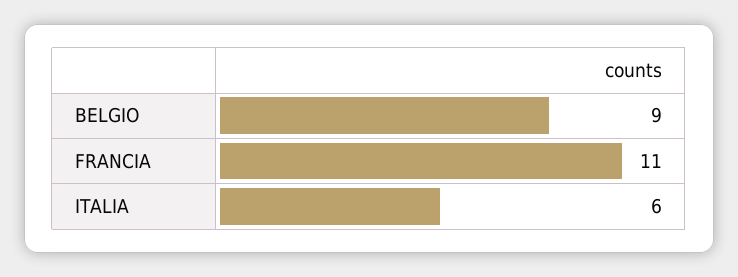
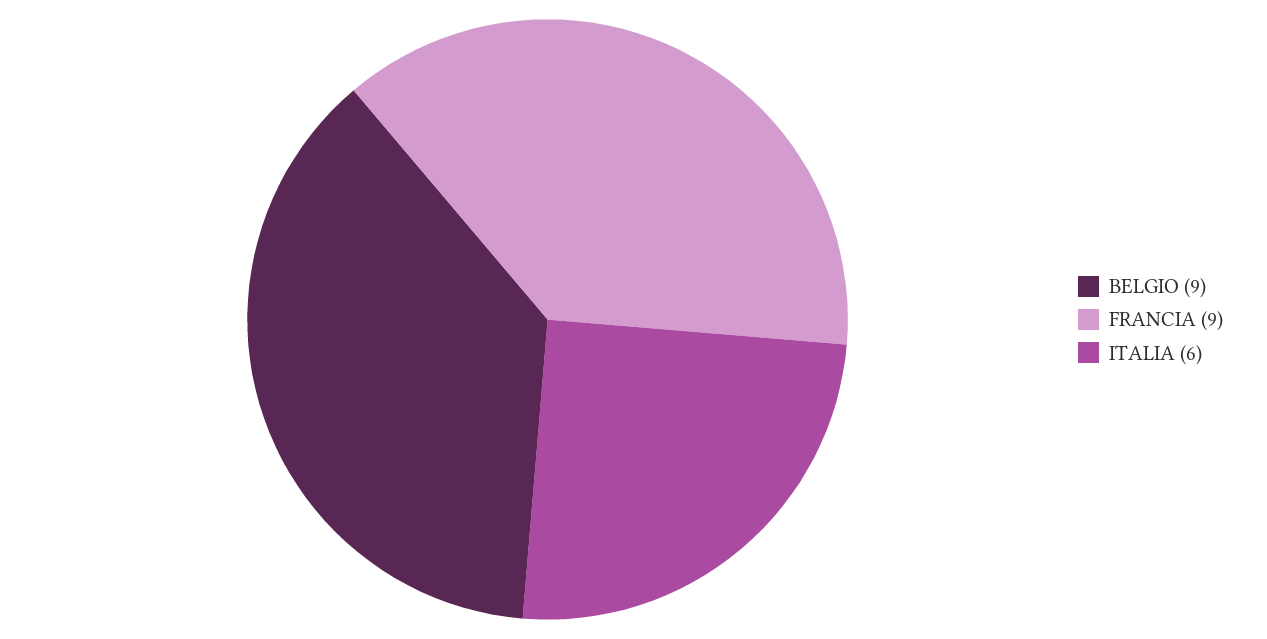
  {
    "BELGIO": 9,
-   "FRANCIA": 11,
+   "FRANCIA": 9,
    "ITALIA": 6
  }

